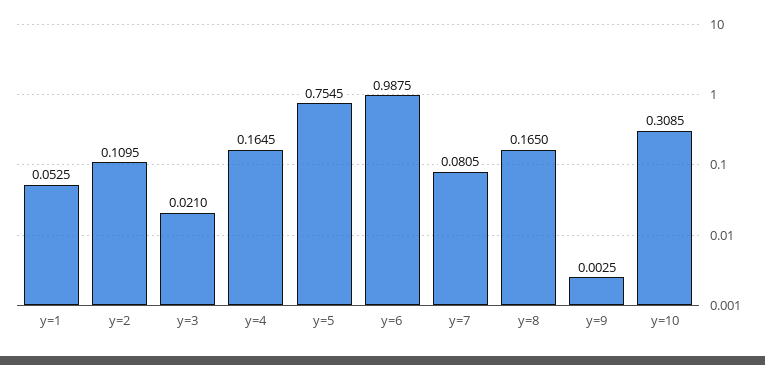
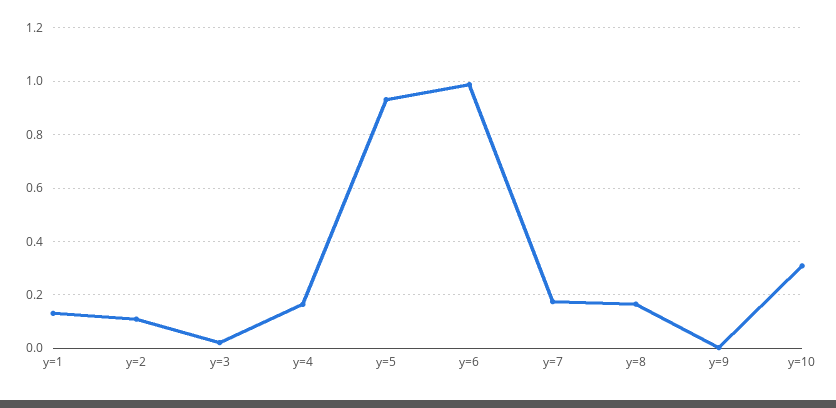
  {
-   "y=1": 0.0525,
+   "y=1": 0.125,
    "y=2": 0.1095,
    "y=3": 0.021,
    "y=4": 0.1645,
-   "y=5": 0.7545,
+   "y=5": 0.925,
    "y=6": 0.9875,
-   "y=7": 0.0805,
+   "y=7": 0.175,
    "y=8": 0.165,
    "y=9": 0.0025,
    "y=10": 0.3085
  }

